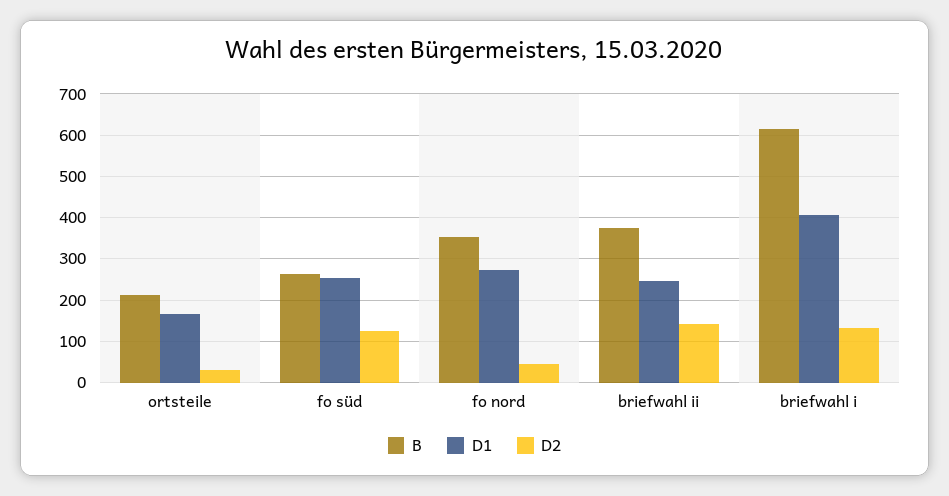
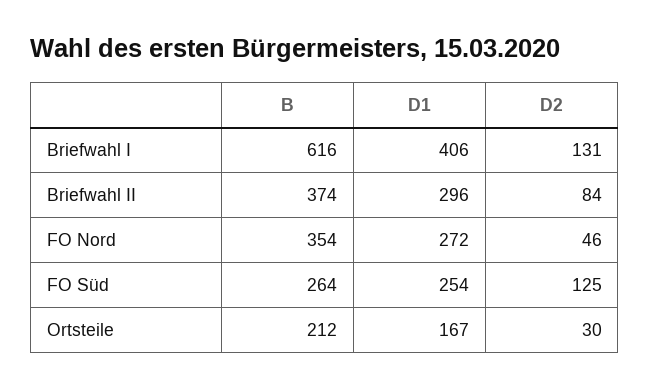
  {
    "B": {
      "ortsteile": 212,
      "fo süd": 264,
      "fo nord": 354,
      "briefwahl ii": 374,
      "briefwahl i": 616
    },
    "D1": {
      "ortsteile": 167,
      "fo süd": 254,
      "fo nord": 272,
-     "briefwahl ii": 240,
+     "briefwahl ii": 296,
      "briefwahl i": 406
    },
    "D2": {
      "ortsteile": 30,
      "fo süd": 125,
      "fo nord": 46,
-     "briefwahl ii": 140,
+     "briefwahl ii": 84,
      "briefwahl i": 131
    }
  }

